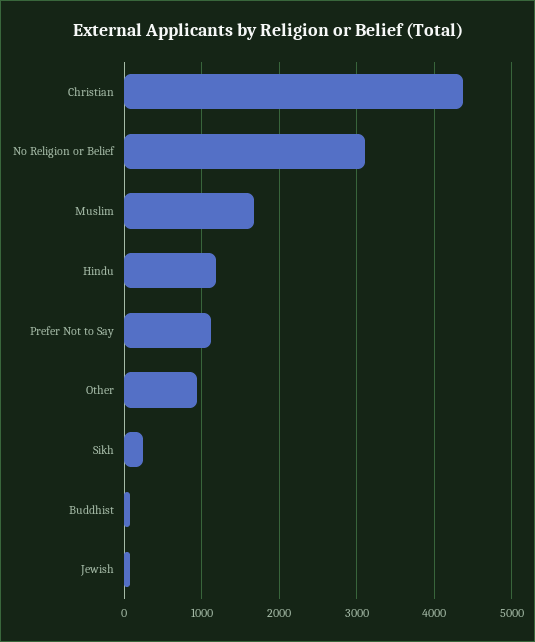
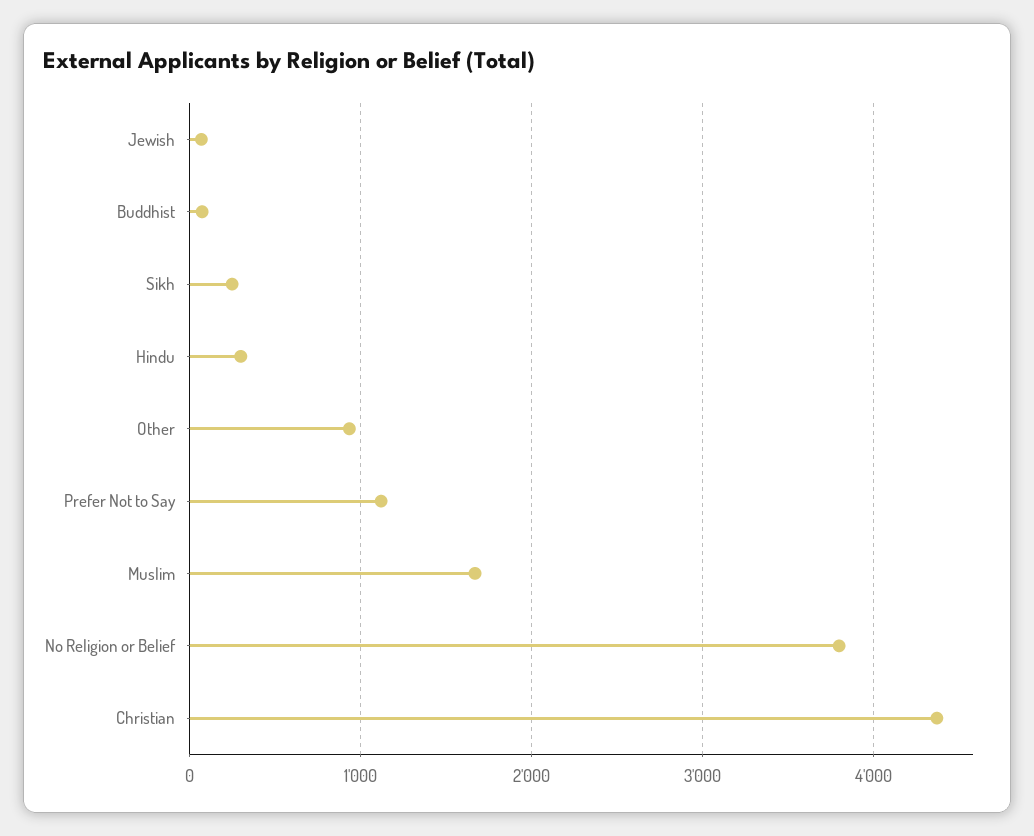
  {
    "Christian": 4400,
-   "No Religion or Belief": 3100,
+   "No Religion or Belief": 3800,
    "Muslim": 1700,
-   "Hindu": 1200,
+   "Hindu": 300,
    "Prefer Not to Say": 1100,
    "Other": 900,
    "Sikh": 200,
    "Buddhist": 100,
    "Jewish": 100
  }

